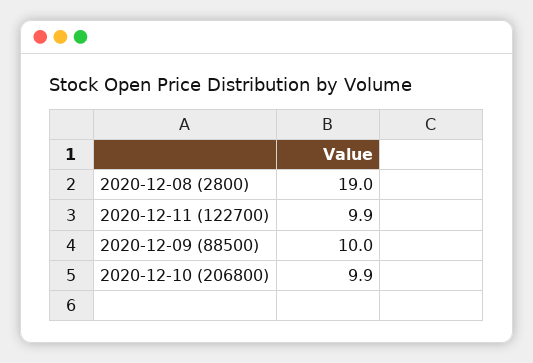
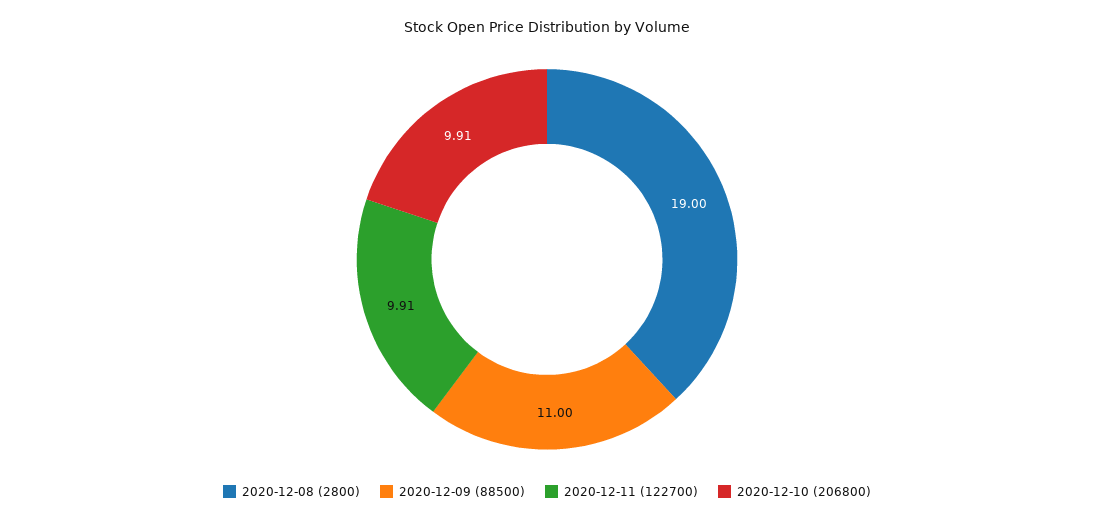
  {
    "2020-12-08 (2800)": 19,
    "2020-12-11 (122700)": 9.91,
-   "2020-12-09 (88500)": 10,
+   "2020-12-09 (88500)": 11,
    "2020-12-10 (206800)": 9.91
  }

